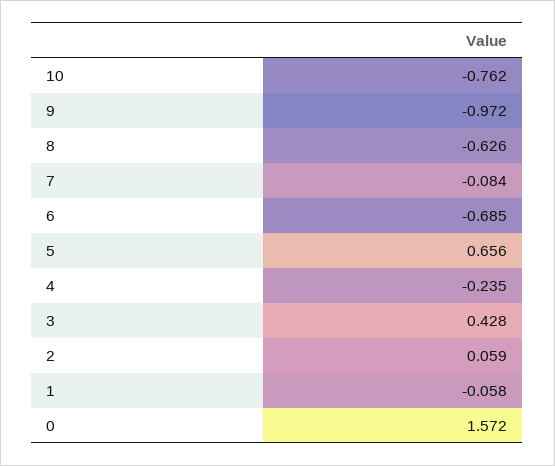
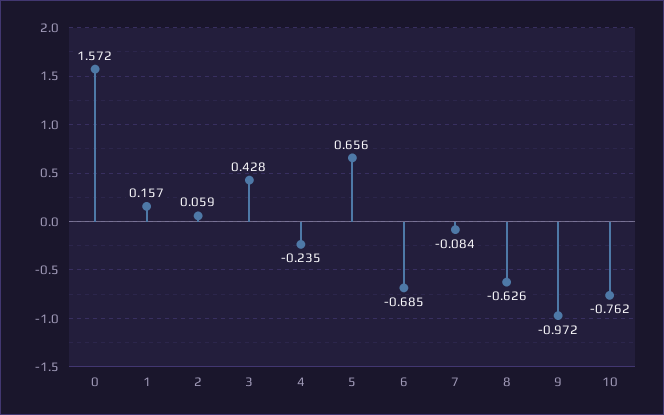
  {
    "10": -0.762,
    "9": -0.972,
    "8": -0.626,
    "7": -0.084,
    "6": -0.685,
    "5": 0.656,
    "4": -0.235,
    "3": 0.428,
    "2": 0.059,
-   "1": -0.058,
+   "1": 0.157,
    "0": 1.572
  }

